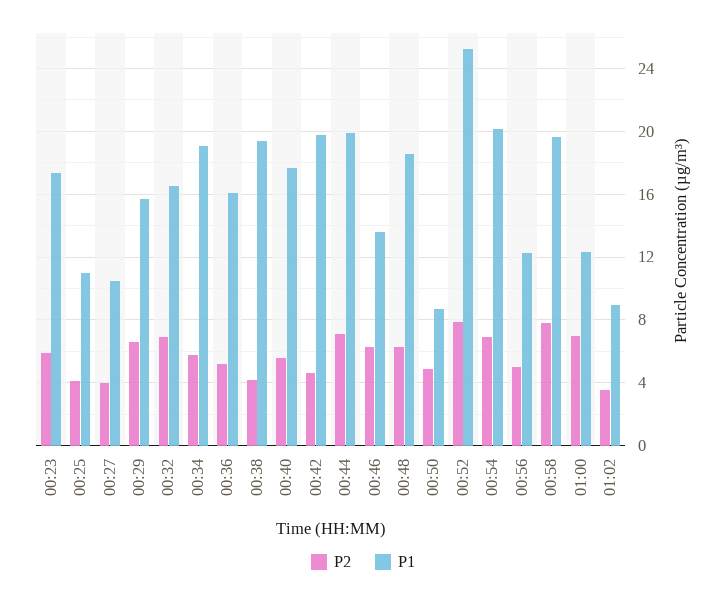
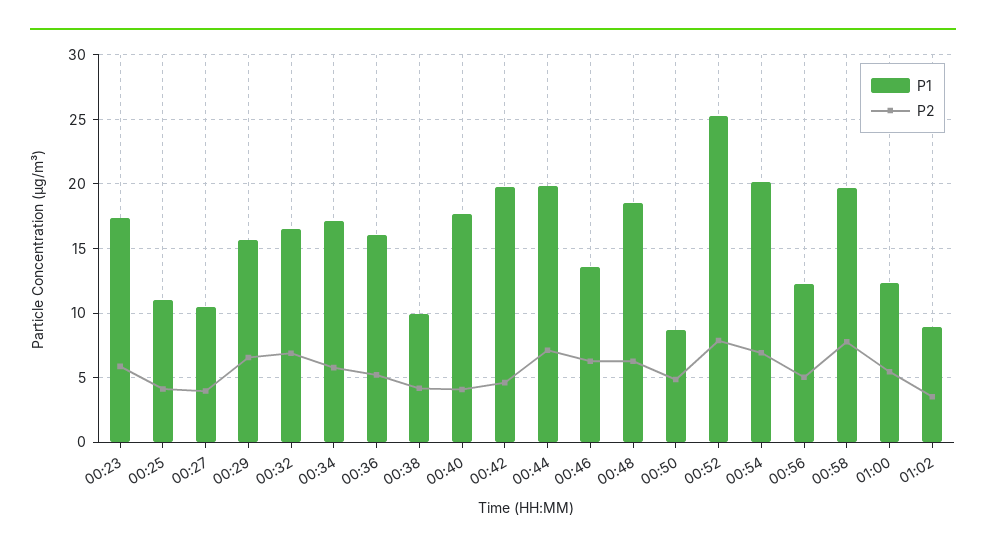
  {
    "P2": {
      "00:23": 6,
      "00:25": 4,
      "00:27": 4,
      "00:29": 6.5,
      "00:32": 7,
      "00:34": 6,
      "00:36": 5,
      "00:38": 4,
-     "00:40": 5.5,
+     "00:40": 4,
      "00:42": 4.5,
      "00:44": 7,
      "00:46": 6.5,
      "00:48": 6.5,
      "00:50": 5,
      "00:52": 8,
      "00:54": 7,
      "00:56": 5,
      "00:58": 8,
-     "01:00": 7,
+     "01:00": 5.5,
      "01:02": 3.5
    },
    "P1": {
      "00:23": 17.5,
      "00:25": 11,
      "00:27": 10.5,
      "00:29": 15.5,
      "00:32": 16.5,
-     "00:34": 19,
+     "00:34": 17,
      "00:36": 16,
-     "00:38": 19.5,
+     "00:38": 10,
      "00:40": 17.5,
      "00:42": 20,
      "00:44": 20,
      "00:46": 13.5,
      "00:48": 18.5,
      "00:50": 8.5,
      "00:52": 25.5,
      "00:54": 20,
      "00:56": 12.5,
      "00:58": 19.5,
      "01:00": 12.5,
      "01:02": 9
    }
  }

